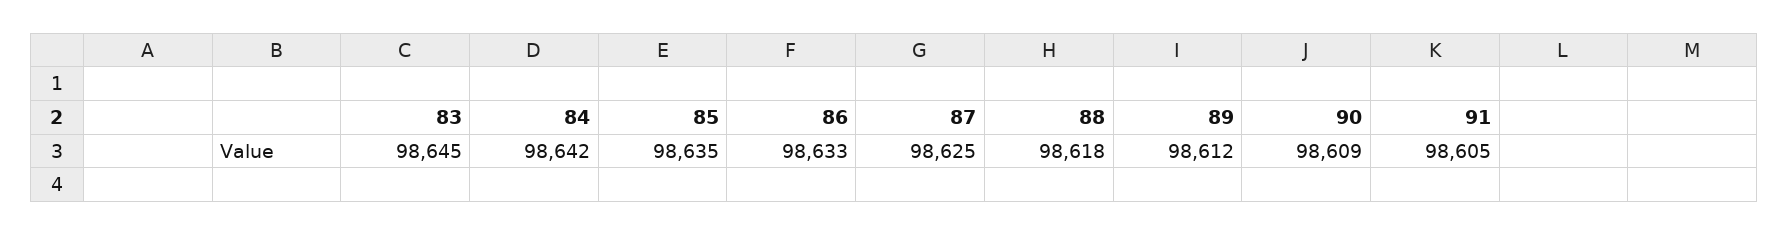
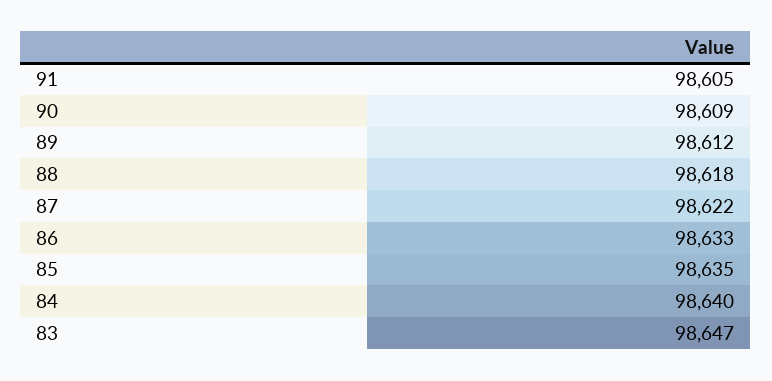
  {
-   "83": 98645,
+   "83": 98647,
-   "84": 98642,
+   "84": 98640,
    "85": 98635,
    "86": 98633,
-   "87": 98625,
+   "87": 98622,
    "88": 98618,
    "89": 98612,
    "90": 98609,
    "91": 98605
  }

